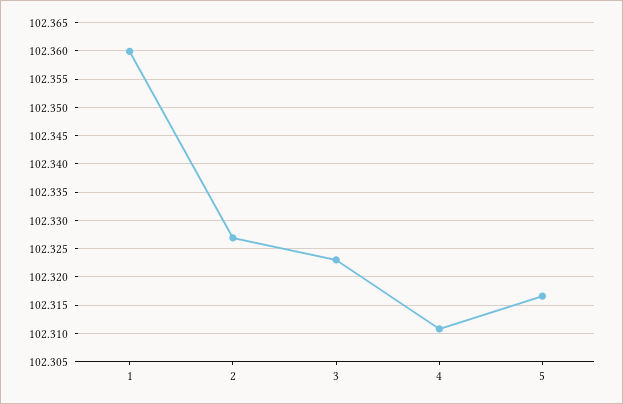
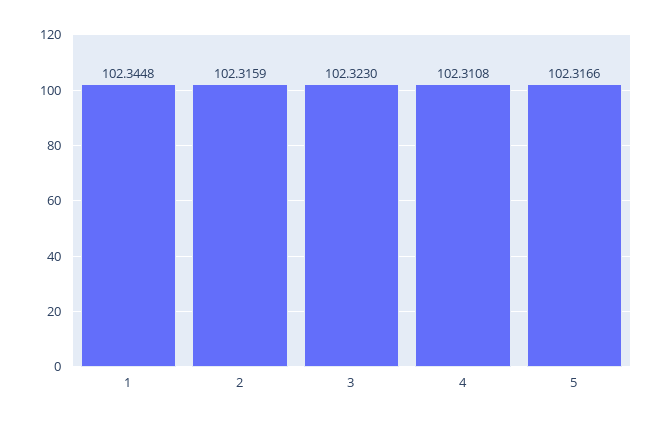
  {
-   "1": 102.36,
+   "1": 102.3448,
-   "2": 102.3275,
+   "2": 102.3159,
    "3": 102.323,
    "4": 102.3108,
    "5": 102.3166
  }

